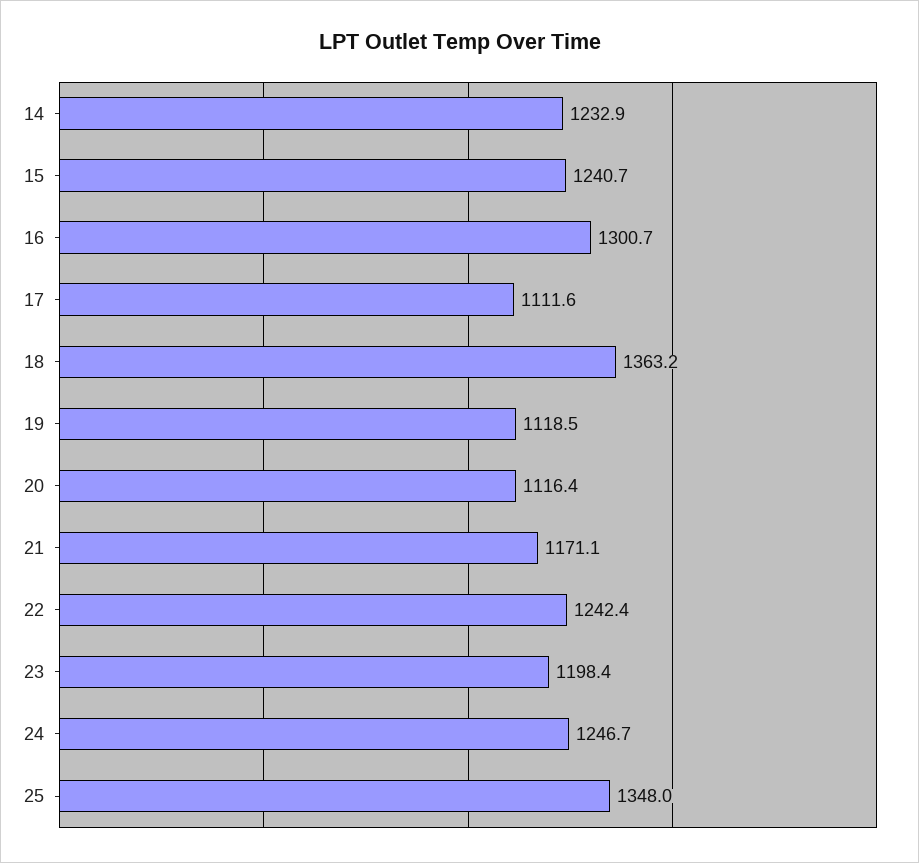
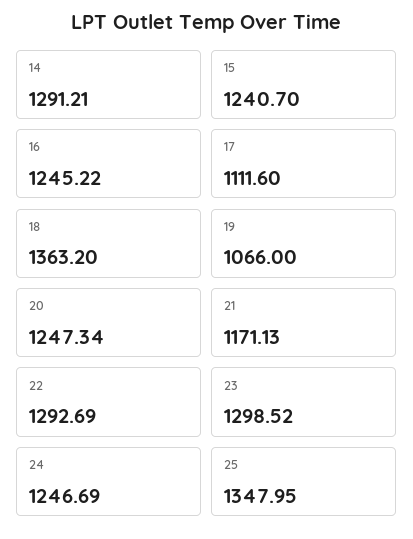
  {
-   "14": 1232.9,
+   "14": 1291.21,
    "15": 1240.7,
-   "16": 1300.7,
+   "16": 1245.22,
    "17": 1111.6,
    "18": 1363.2,
-   "19": 1118.5,
+   "19": 1066,
-   "20": 1116.4,
+   "20": 1247.34,
    "21": 1171.13,
-   "22": 1242.4,
+   "22": 1292.69,
-   "23": 1198.4,
+   "23": 1298.52,
    "24": 1246.69,
    "25": 1347.95
  }

